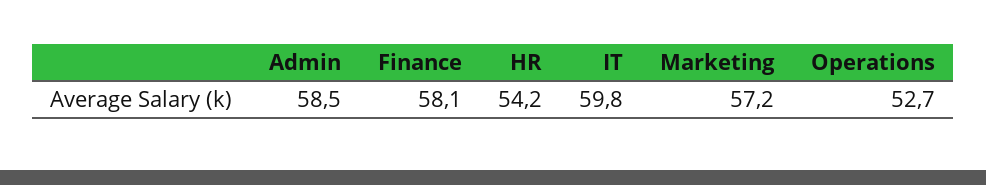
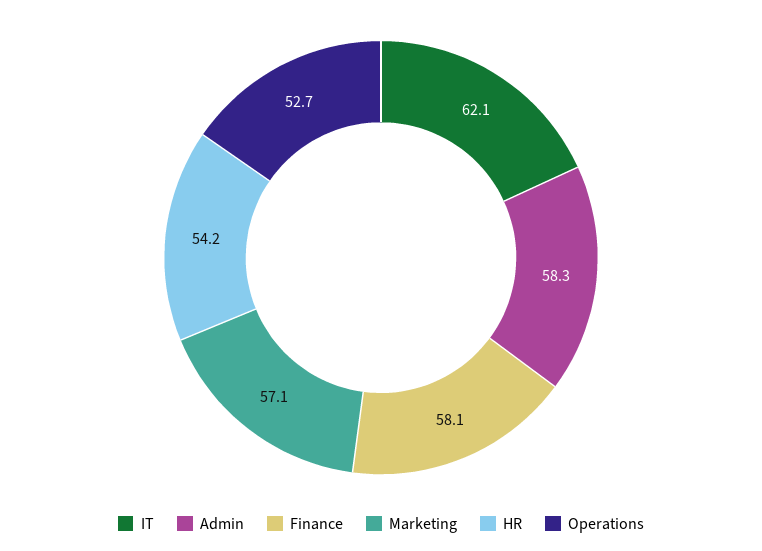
  {
-   "Admin": 58.5,
+   "Admin": 58.3,
    "Finance": 58.1,
    "HR": 54.2,
-   "IT": 59.8,
+   "IT": 62.1,
-   "Marketing": 57.2,
+   "Marketing": 57.1,
    "Operations": 52.7
  }

